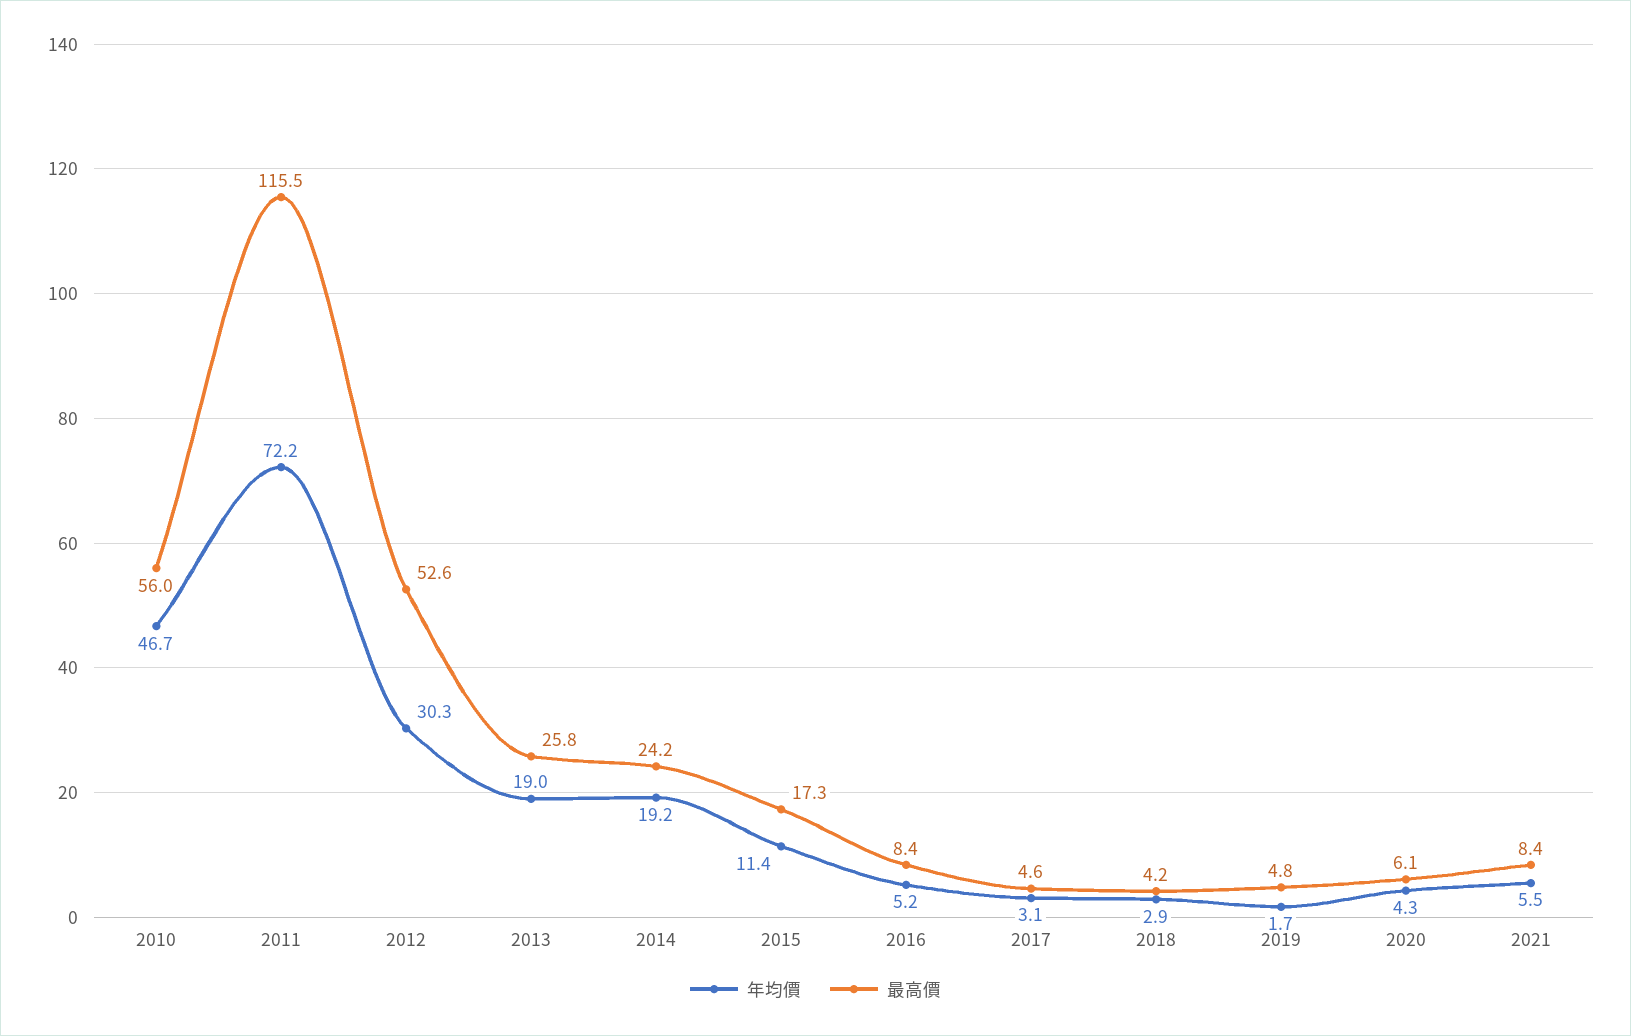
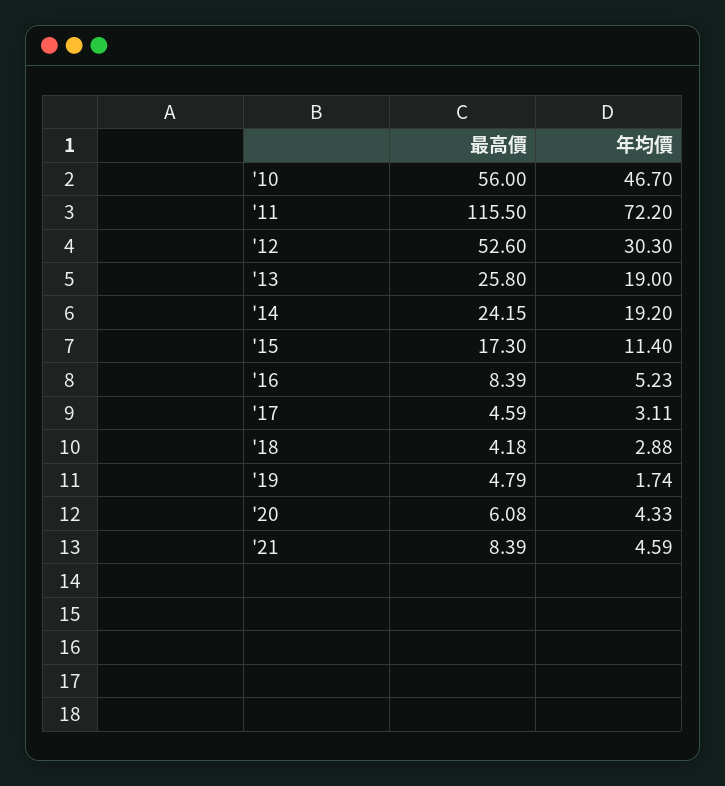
  {
    "年均價": {
      "2010": 46.7,
      "2011": 72.2,
      "2012": 30.3,
      "2013": 19,
      "2014": 19.2,
      "2015": 11.4,
      "2016": 5.23,
      "2017": 3.11,
      "2018": 2.88,
      "2019": 1.74,
      "2020": 4.33,
-     "2021": 5.5
+     "2021": 4.59
    },
    "最高價": {
      "2010": 56,
      "2011": 115.5,
      "2012": 52.6,
      "2013": 25.8,
      "2014": 24.15,
      "2015": 17.3,
      "2016": 8.39,
      "2017": 4.59,
      "2018": 4.18,
      "2019": 4.79,
      "2020": 6.08,
      "2021": 8.39
    }
  }

